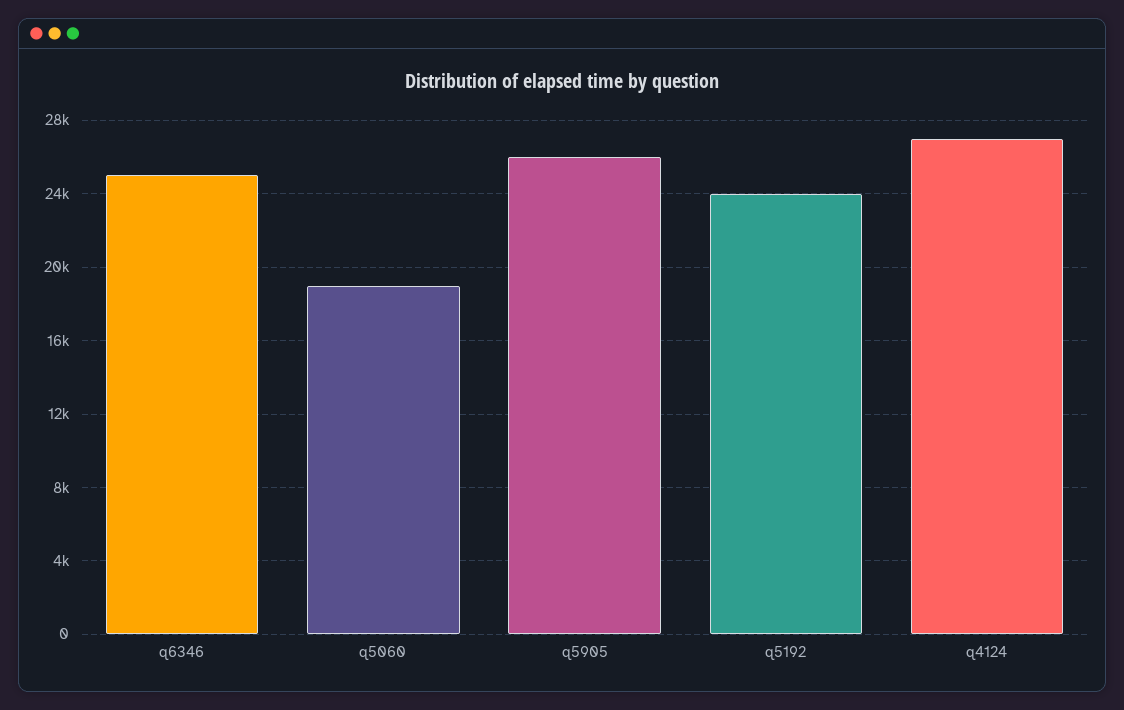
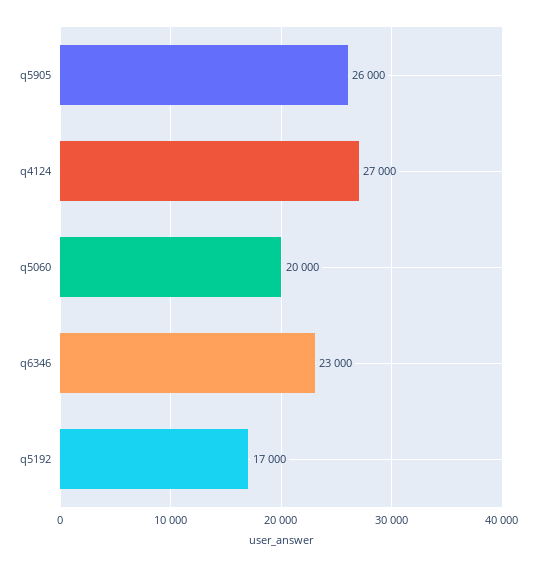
  {
-   "q6346": 25000,
+   "q6346": 23000,
-   "q5060": 19000,
+   "q5060": 20000,
    "q5905": 26000,
-   "q5192": 24000,
+   "q5192": 17000,
    "q4124": 27000
  }

